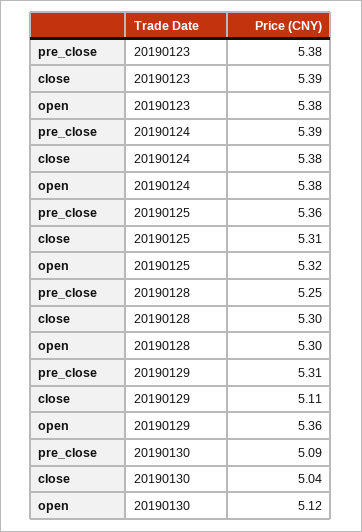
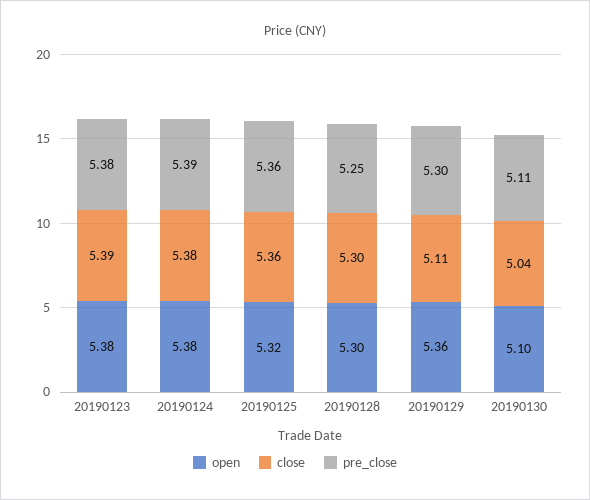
  {
    "pre_close": {
      "20190123": 5.38,
      "20190124": 5.39,
      "20190125": 5.36,
      "20190128": 5.25,
-     "20190129": 5.31,
+     "20190129": 5.3,
-     "20190130": 5.09
+     "20190130": 5.11
    },
    "close": {
      "20190123": 5.39,
      "20190124": 5.38,
-     "20190125": 5.31,
+     "20190125": 5.36,
      "20190128": 5.3,
      "20190129": 5.11,
      "20190130": 5.04
    },
    "open": {
      "20190123": 5.38,
      "20190124": 5.38,
      "20190125": 5.32,
      "20190128": 5.3,
      "20190129": 5.36,
-     "20190130": 5.12
+     "20190130": 5.1
    }
  }

